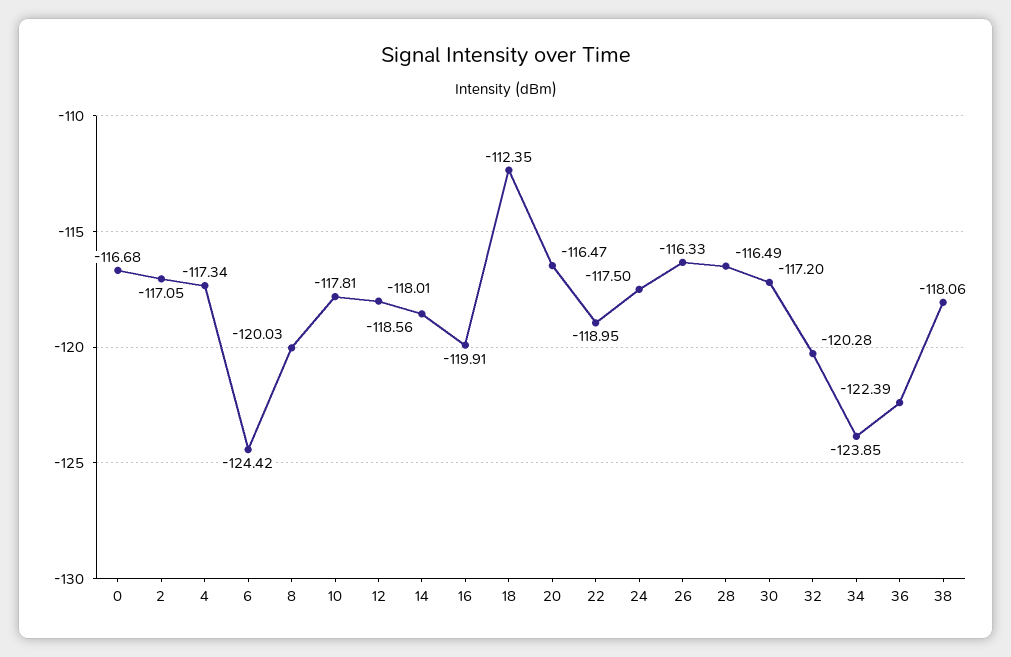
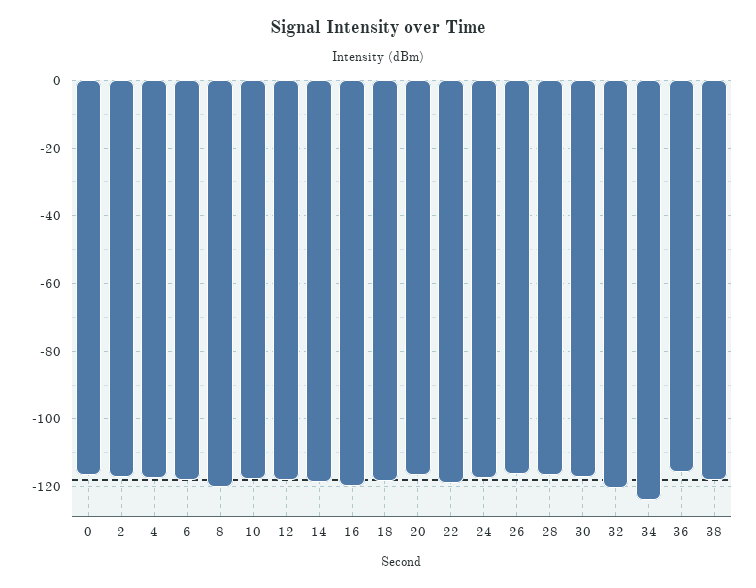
  {
    "0": -116.68,
    "2": -117.05,
    "4": -117.34,
-   "6": -124.42,
+   "6": -118,
    "8": -120.03,
    "10": -117.81,
    "12": -118.01,
    "14": -118.56,
    "16": -119.91,
-   "18": -112.35,
+   "18": -118,
    "20": -116.47,
    "22": -118.95,
    "24": -117.5,
    "26": -116.33,
    "28": -116.49,
    "30": -117.2,
    "32": -120.28,
    "34": -123.85,
-   "36": -122.39,
+   "36": -116,
    "38": -118.06
  }

